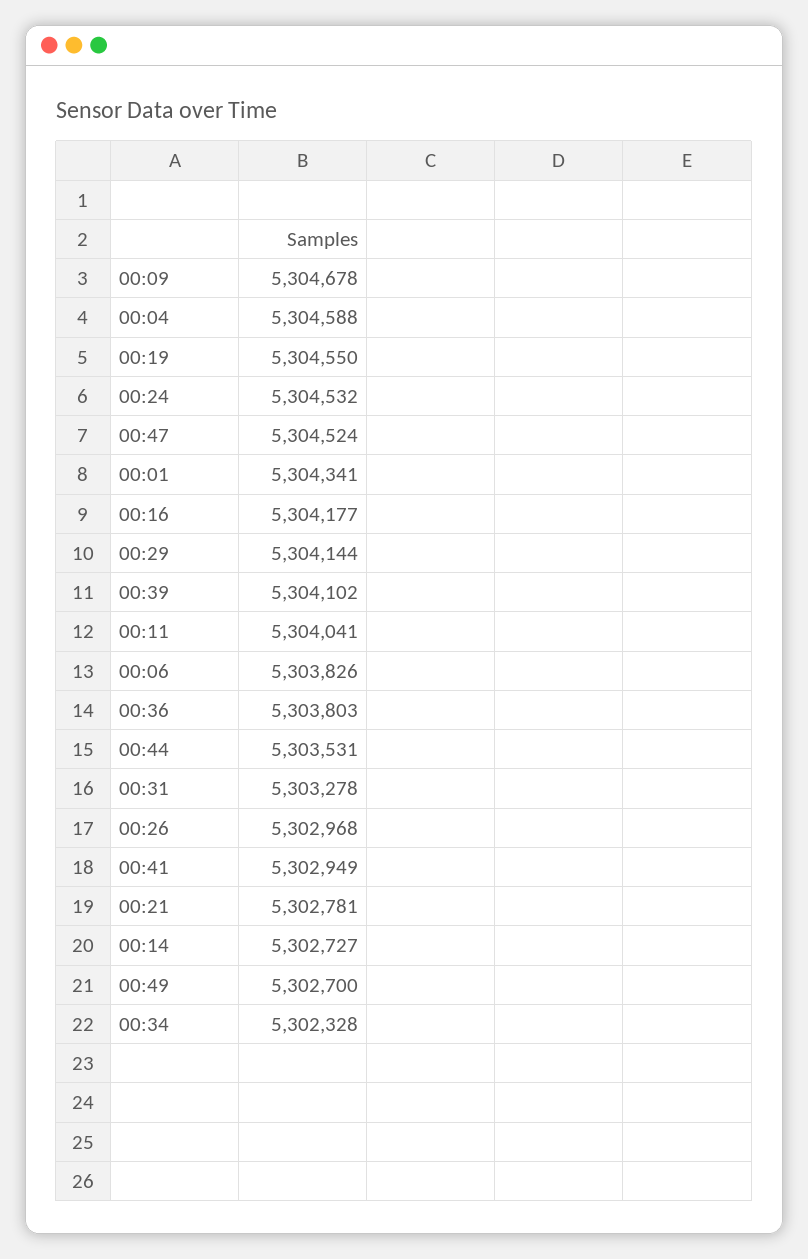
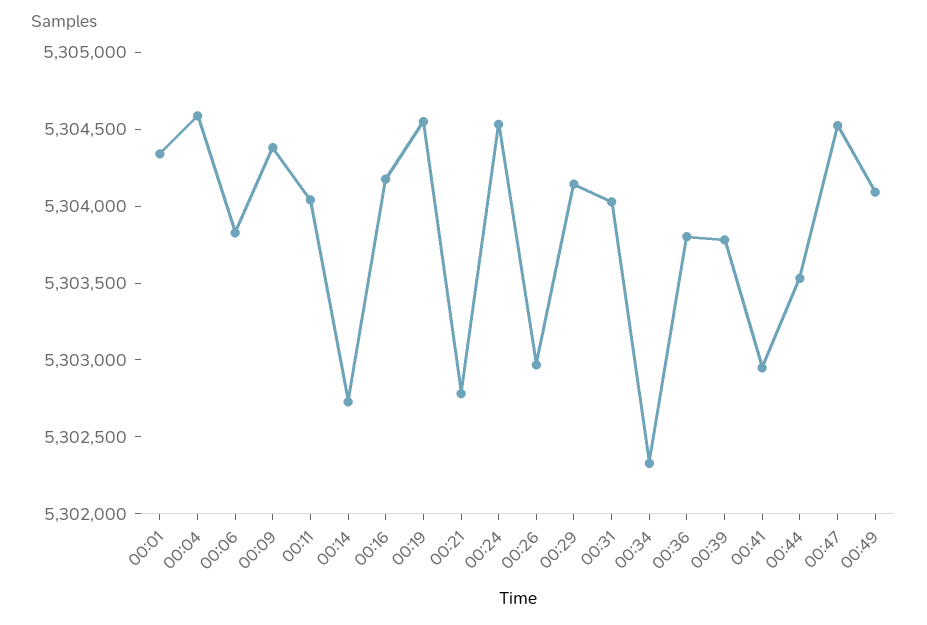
  {
-   "00:09": 5304678,
+   "00:09": 5304400,
    "00:04": 5304588,
    "00:19": 5304550,
    "00:24": 5304532,
    "00:47": 5304524,
    "00:01": 5304341,
    "00:16": 5304177,
    "00:29": 5304144,
-   "00:39": 5304102,
+   "00:39": 5303800,
    "00:11": 5304041,
    "00:06": 5303826,
    "00:36": 5303803,
    "00:44": 5303531,
-   "00:31": 5303278,
+   "00:31": 5304000,
    "00:26": 5302968,
    "00:41": 5302949,
    "00:21": 5302781,
    "00:14": 5302727,
-   "00:49": 5302700,
+   "00:49": 5304100,
    "00:34": 5302328
  }

